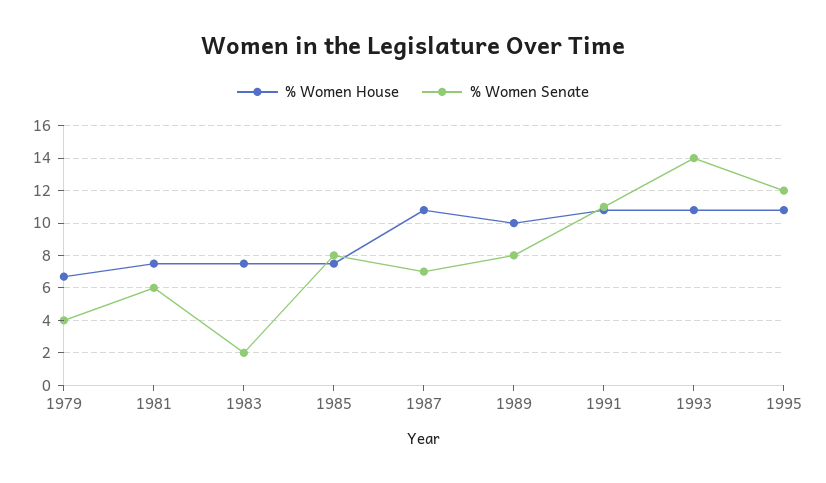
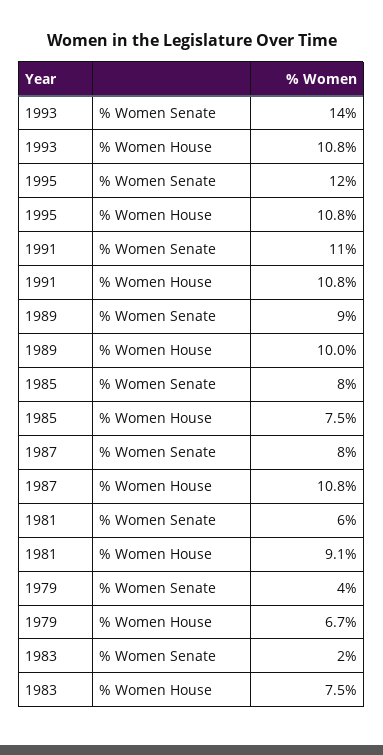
  {
    "% Women House": {
      "1979": 6.7,
-     "1981": 7.5,
+     "1981": 9.1,
      "1983": 7.5,
      "1985": 7.5,
      "1987": 10.8,
      "1989": 10,
      "1991": 10.8,
      "1993": 10.8,
      "1995": 10.8
    },
    "% Women Senate": {
      "1979": 4,
      "1981": 6,
      "1983": 2,
      "1985": 8,
-     "1987": 7,
+     "1987": 8,
-     "1989": 8,
+     "1989": 9,
      "1991": 11,
      "1993": 14,
      "1995": 12
    }
  }

